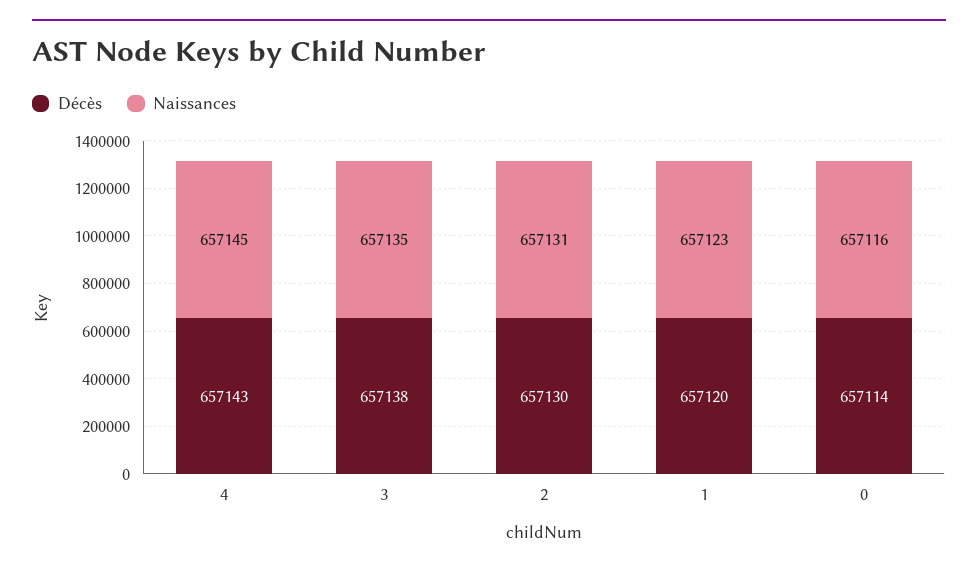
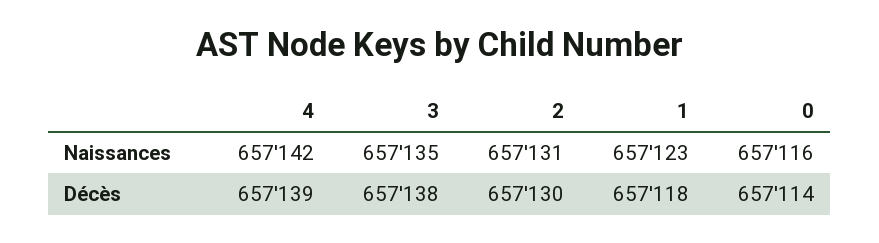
  {
    "Décès": {
-     "4": 657143,
+     "4": 657139,
      "3": 657138,
      "2": 657130,
-     "1": 657120,
+     "1": 657118,
      "0": 657114
    },
    "Naissances": {
-     "4": 657145,
+     "4": 657142,
      "3": 657135,
      "2": 657131,
      "1": 657123,
      "0": 657116
    }
  }

